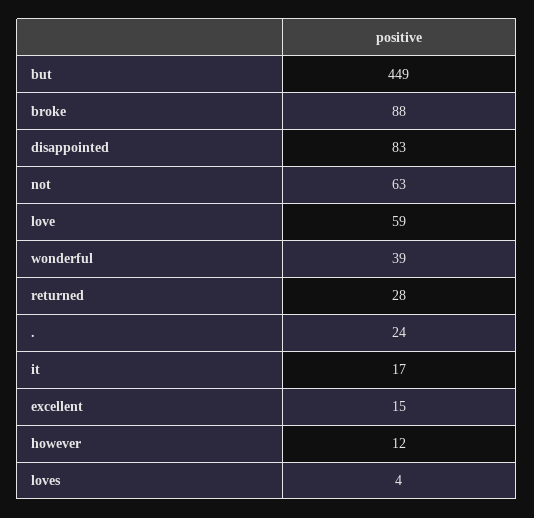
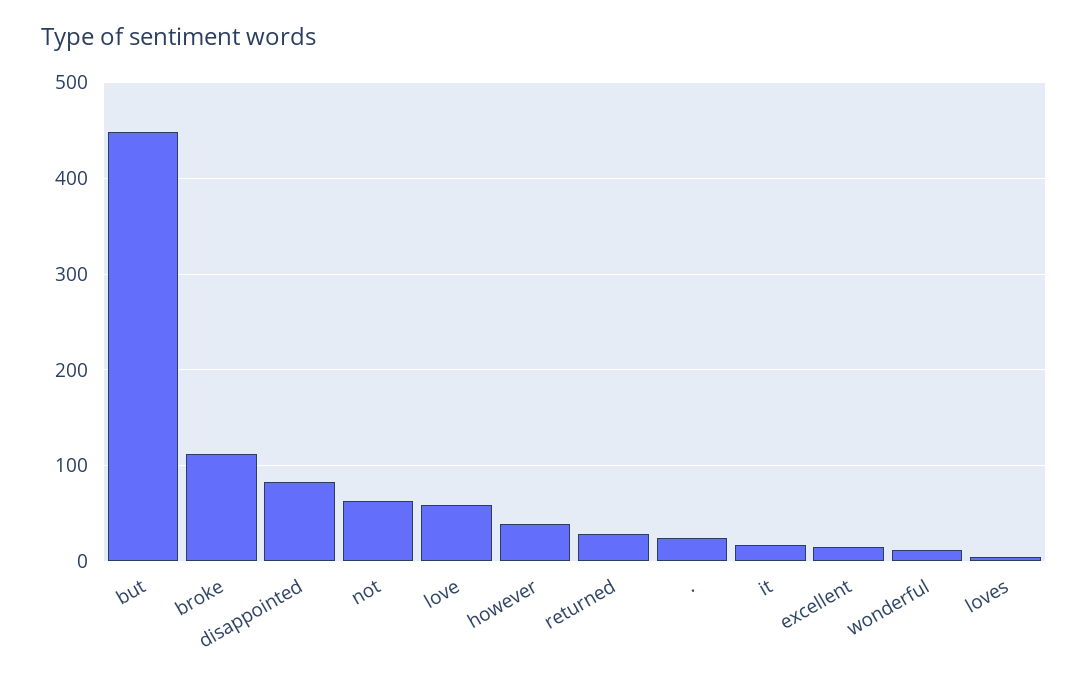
  {
    "but": 449,
-   "broke": 88,
+   "broke": 110,
    "disappointed": 83,
    "not": 63,
    "love": 59,
-   "wonderful": 39,
+   "wonderful": 10,
    "returned": 28,
    ".": 24,
    "it": 17,
    "excellent": 15,
-   "however": 12,
+   "however": 40,
    "loves": 4
  }

